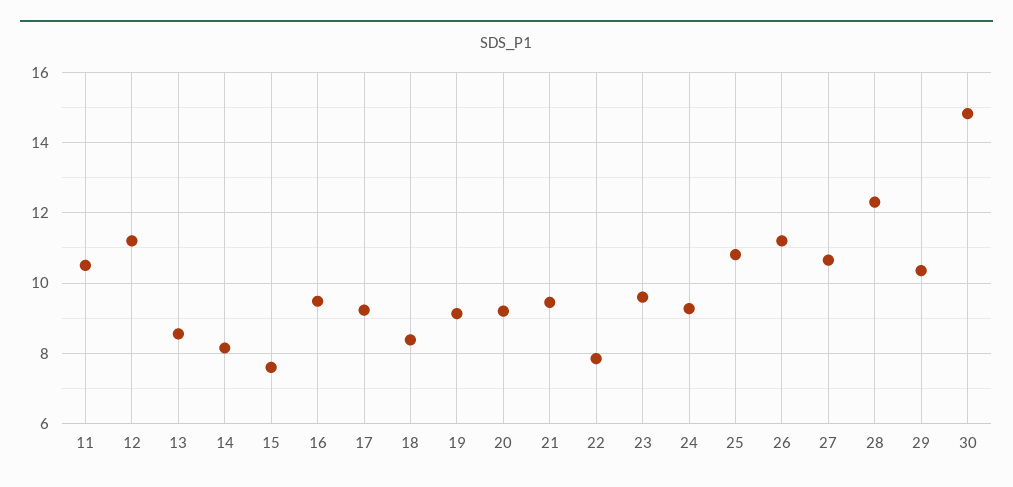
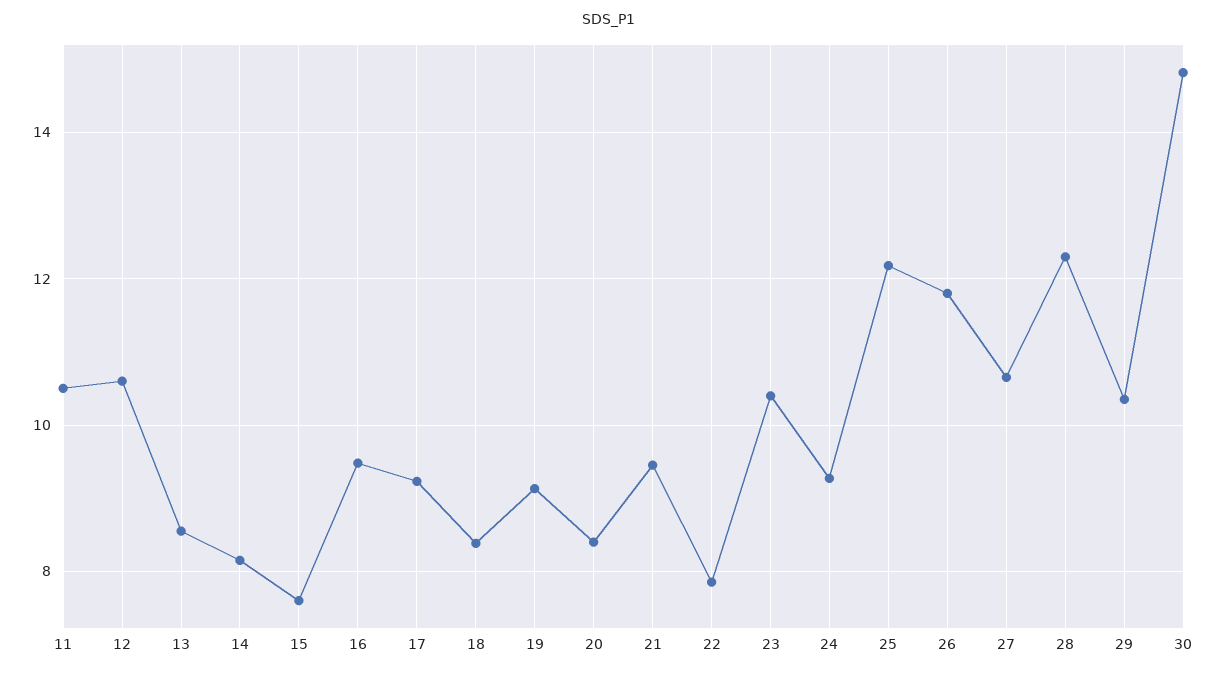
  {
    "11": 10.6,
-   "12": 11.2,
+   "12": 10.6,
    "13": 8.6,
    "14": 8.2,
    "15": 7.6,
    "16": 9.4,
    "17": 9.2,
    "18": 8.4,
    "19": 9.2,
-   "20": 9.2,
+   "20": 8.4,
    "21": 9.4,
    "22": 7.8,
-   "23": 9.6,
+   "23": 10.4,
    "24": 9.2,
-   "25": 10.8,
+   "25": 12.2,
-   "26": 11.2,
+   "26": 11.8,
    "27": 10.6,
    "28": 12.4,
    "29": 10.4,
    "30": 14.8
  }

